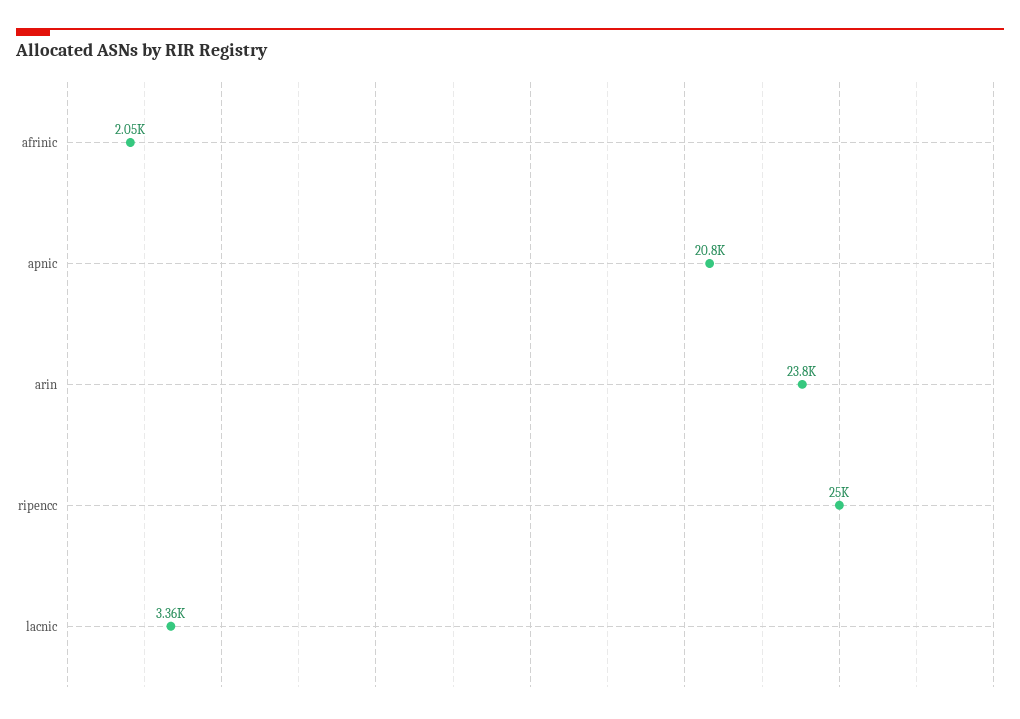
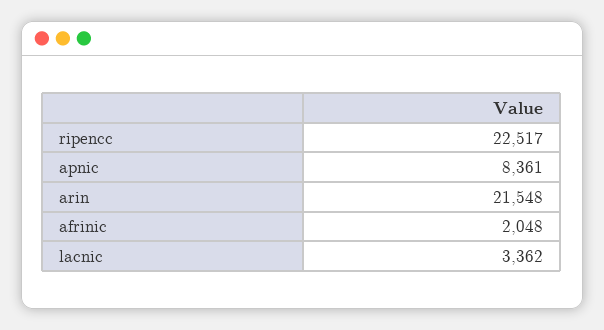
  {
    "afrinic": 2048,
-   "apnic": 20800,
+   "apnic": 8361,
-   "arin": 23800,
+   "arin": 21548,
-   "ripencc": 25000,
+   "ripencc": 22517,
    "lacnic": 3362
  }

